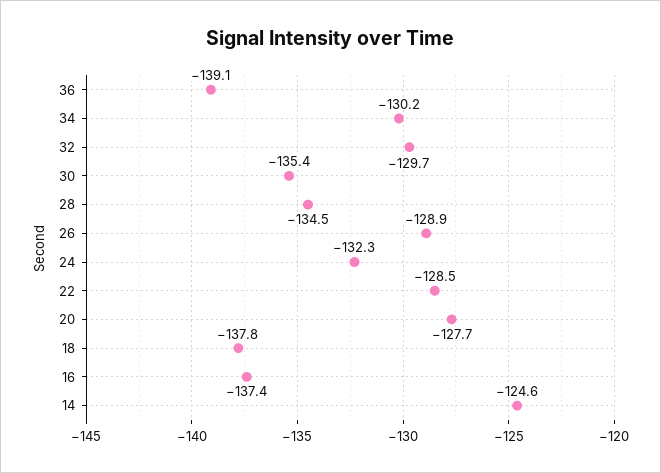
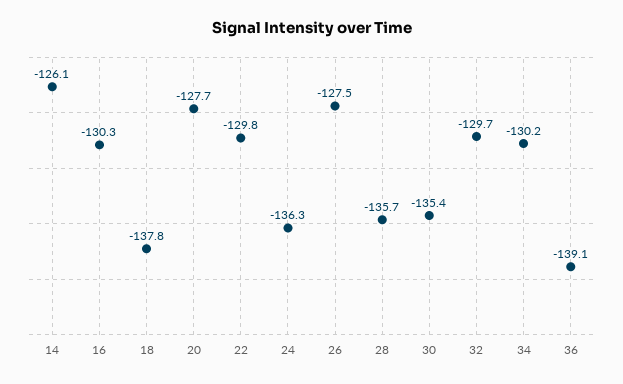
  {
    "36": -139.1,
    "34": -130.2,
    "32": -129.7,
    "30": -135.4,
-   "28": -134.5,
+   "28": -135.7,
-   "26": -128.9,
+   "26": -127.5,
-   "24": -132.3,
+   "24": -136.3,
-   "22": -128.5,
+   "22": -129.8,
    "20": -127.7,
    "18": -137.8,
-   "16": -137.4,
+   "16": -130.3,
-   "14": -124.6
+   "14": -126.1
  }

